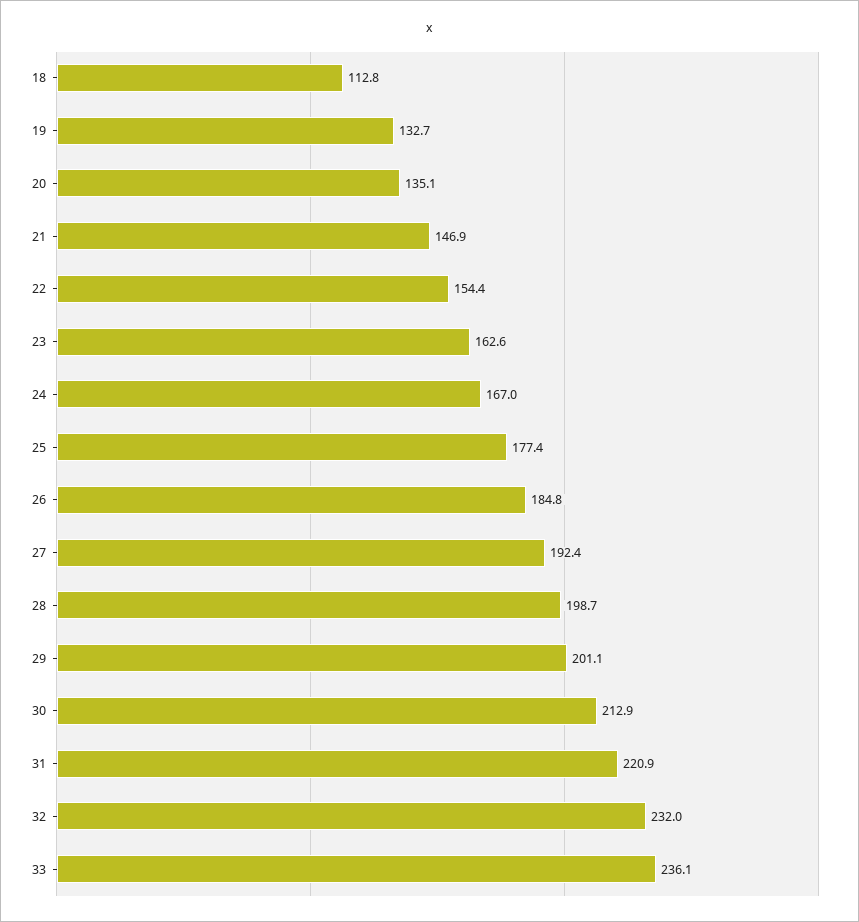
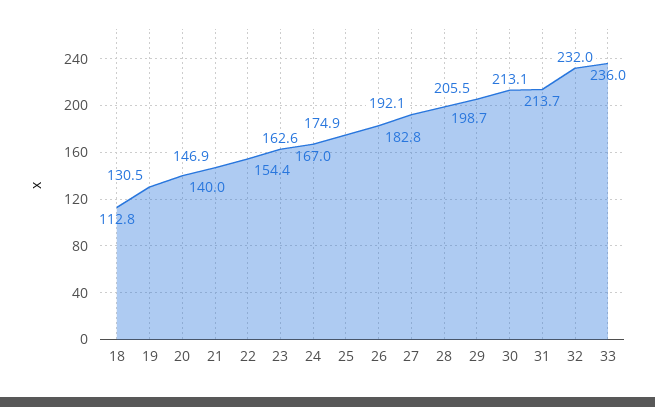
  {
    "18": 112.8,
-   "19": 132.7,
+   "19": 130.5,
-   "20": 135.1,
+   "20": 140,
    "21": 146.9,
    "22": 154.4,
    "23": 162.6,
    "24": 167,
-   "25": 177.4,
+   "25": 174.9,
-   "26": 184.8,
+   "26": 182.8,
-   "27": 192.4,
+   "27": 192.1,
    "28": 198.7,
-   "29": 201.1,
+   "29": 205.5,
-   "30": 212.9,
+   "30": 213.1,
-   "31": 220.9,
+   "31": 213.7,
    "32": 232,
-   "33": 236.1
+   "33": 236
  }

